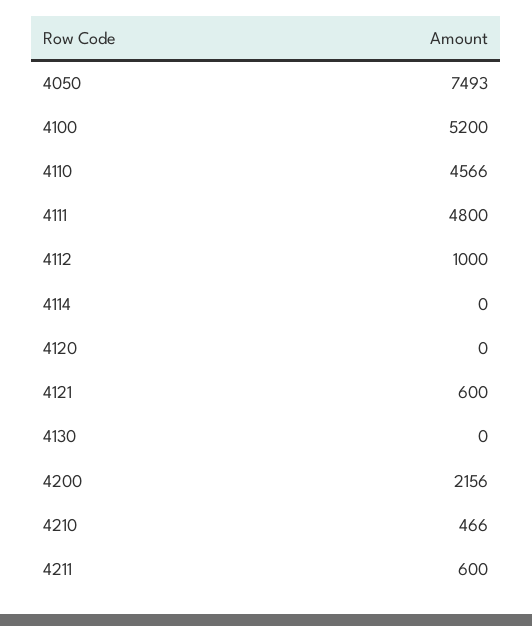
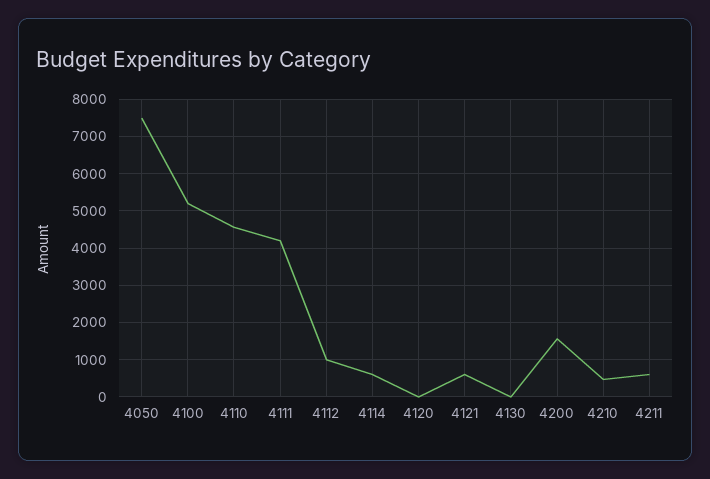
  {
    "4050": 7493,
    "4100": 5200,
    "4110": 4566,
-   "4111": 4800,
+   "4111": 4200,
    "4112": 1000,
-   "4114": 0,
+   "4114": 600,
    "4120": 0,
    "4121": 600,
    "4130": 0,
-   "4200": 2156,
+   "4200": 1600,
    "4210": 466,
    "4211": 600
  }

